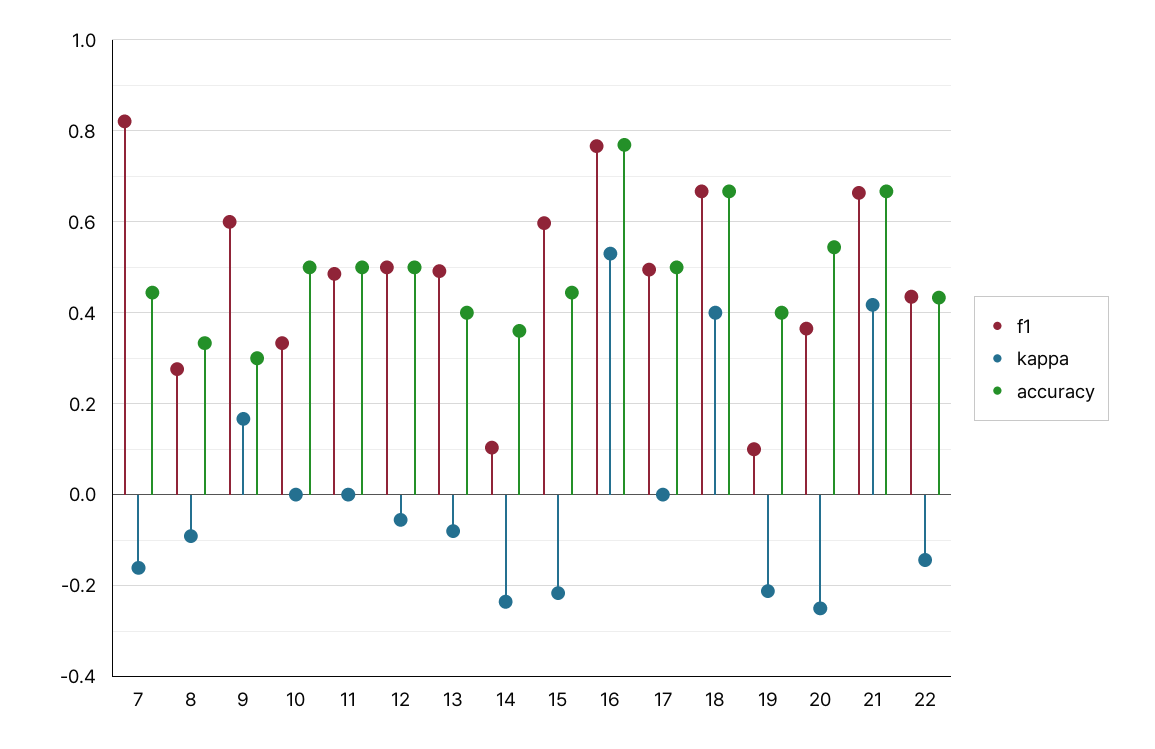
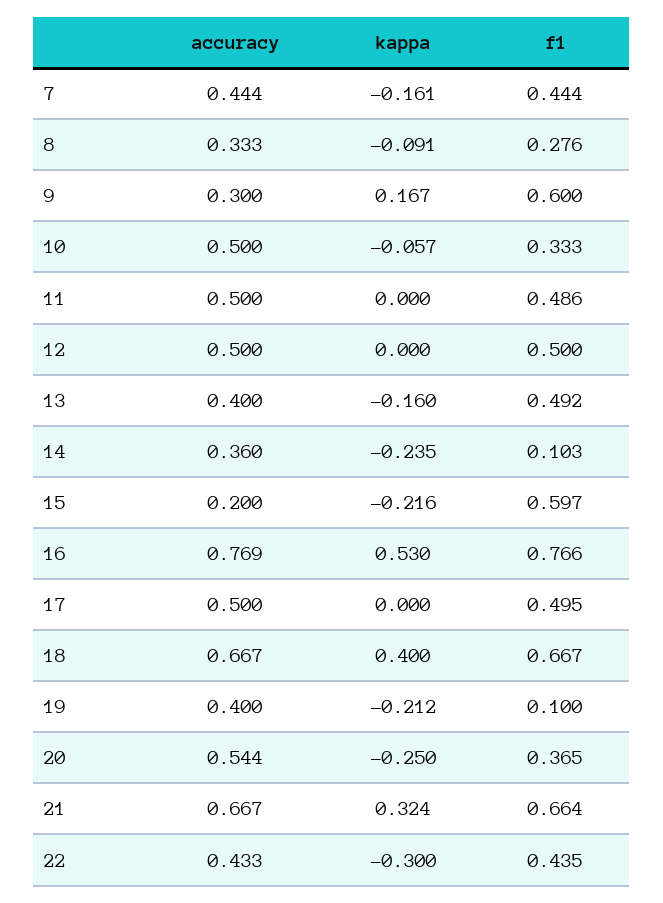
  {
    "f1": {
-     "7": 0.82,
+     "7": 0.444,
      "8": 0.276,
      "9": 0.6,
      "10": 0.333,
      "11": 0.486,
      "12": 0.5,
      "13": 0.492,
      "14": 0.103,
      "15": 0.597,
      "16": 0.766,
      "17": 0.495,
      "18": 0.667,
      "19": 0.1,
      "20": 0.365,
      "21": 0.664,
      "22": 0.435
    },
    "kappa": {
      "7": -0.161,
      "8": -0.091,
      "9": 0.167,
-     "10": 0,
+     "10": -0.057,
      "11": 0,
-     "12": -0.06,
+     "12": 0,
-     "13": -0.08,
+     "13": -0.16,
      "14": -0.235,
      "15": -0.216,
      "16": 0.53,
      "17": 0,
      "18": 0.4,
      "19": -0.212,
      "20": -0.25,
-     "21": 0.42,
+     "21": 0.324,
-     "22": -0.14
+     "22": -0.3
    },
    "accuracy": {
      "7": 0.444,
      "8": 0.333,
      "9": 0.3,
      "10": 0.5,
      "11": 0.5,
      "12": 0.5,
      "13": 0.4,
      "14": 0.36,
-     "15": 0.44,
+     "15": 0.2,
      "16": 0.769,
      "17": 0.5,
      "18": 0.667,
      "19": 0.4,
      "20": 0.544,
      "21": 0.667,
      "22": 0.433
    }
  }

